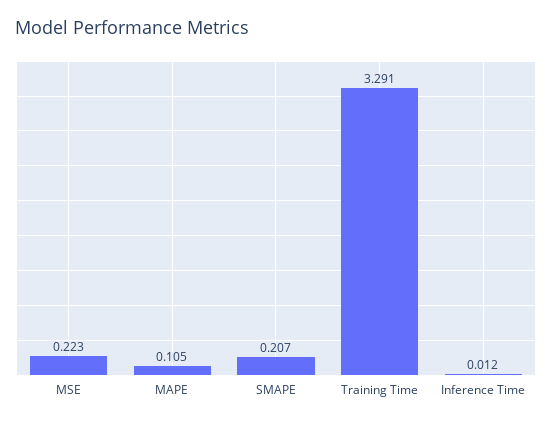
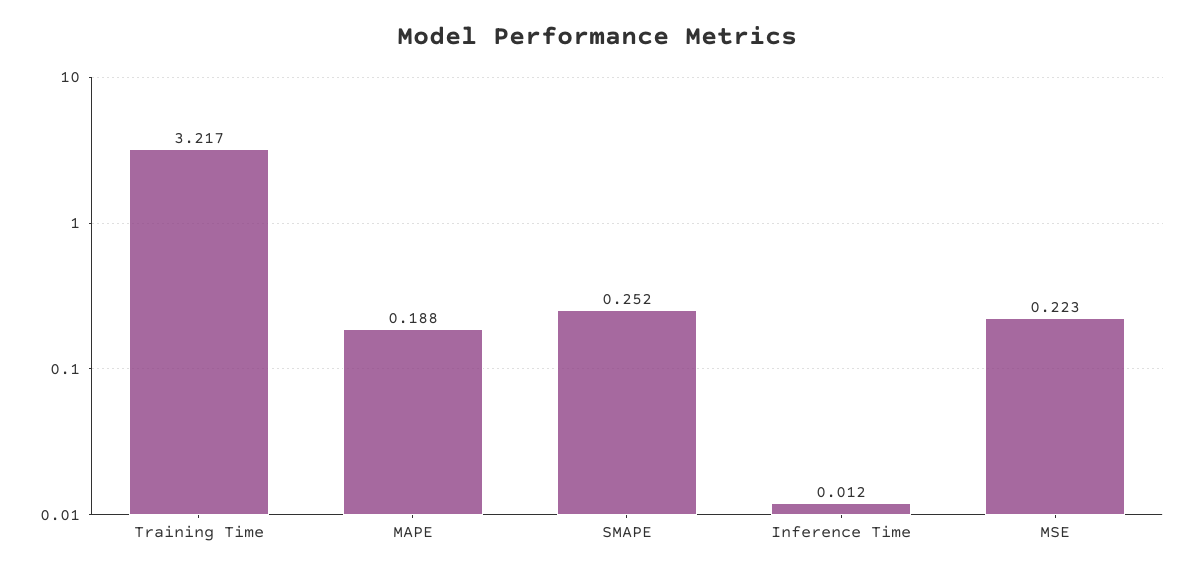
  {
    "MSE": 0.223,
-   "MAPE": 0.105,
+   "MAPE": 0.188,
-   "SMAPE": 0.207,
+   "SMAPE": 0.252,
-   "Training Time": 3.291,
+   "Training Time": 3.217,
    "Inference Time": 0.012
  }

